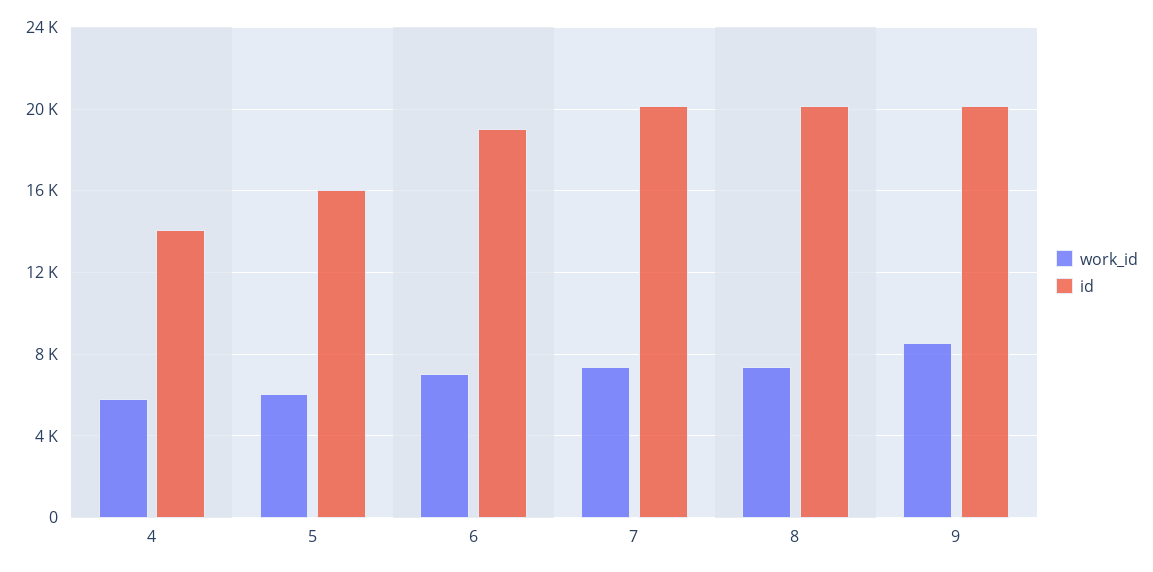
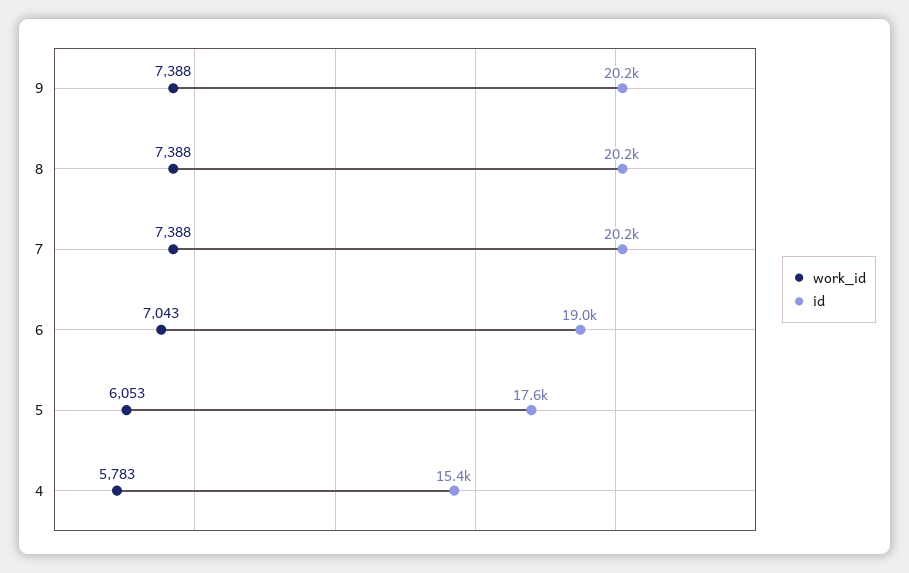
  {
    "work_id": {
      "4": 5783,
      "5": 6053,
      "6": 7043,
      "7": 7388,
      "8": 7388,
-     "9": 8500
+     "9": 7388
    },
    "id": {
-     "4": 14000,
+     "4": 15400,
-     "5": 16000,
+     "5": 17600,
      "6": 19000,
      "7": 20200,
      "8": 20200,
      "9": 20200
    }
  }

